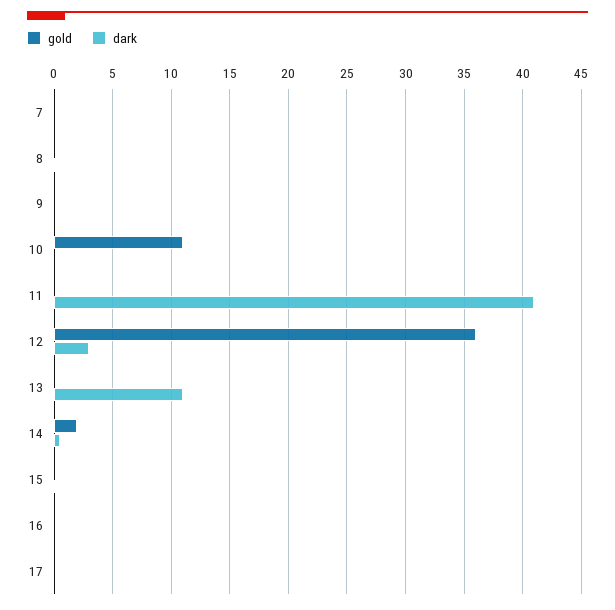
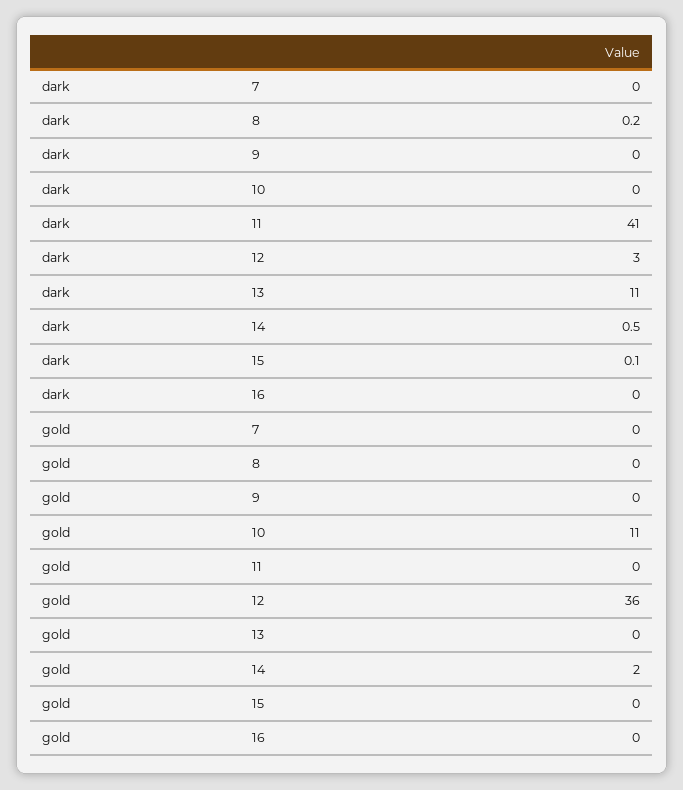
  {
    "gold": {
      "7": 0,
      "8": 0,
      "9": 0,
      "10": 11,
      "11": 0,
      "12": 36,
      "13": 0,
      "14": 2,
      "15": 0,
-     "16": 0,
+     "16": 0
-     "17": 0
    },
    "dark": {
      "7": 0,
      "8": 0.2,
      "9": 0,
      "10": 0,
      "11": 41,
      "12": 3,
      "13": 11,
      "14": 0.5,
      "15": 0.1,
-     "16": 0,
+     "16": 0
-     "17": 0
    }
  }

